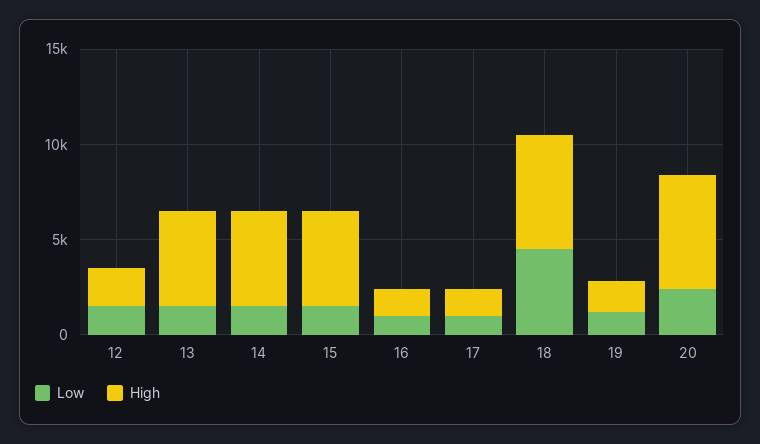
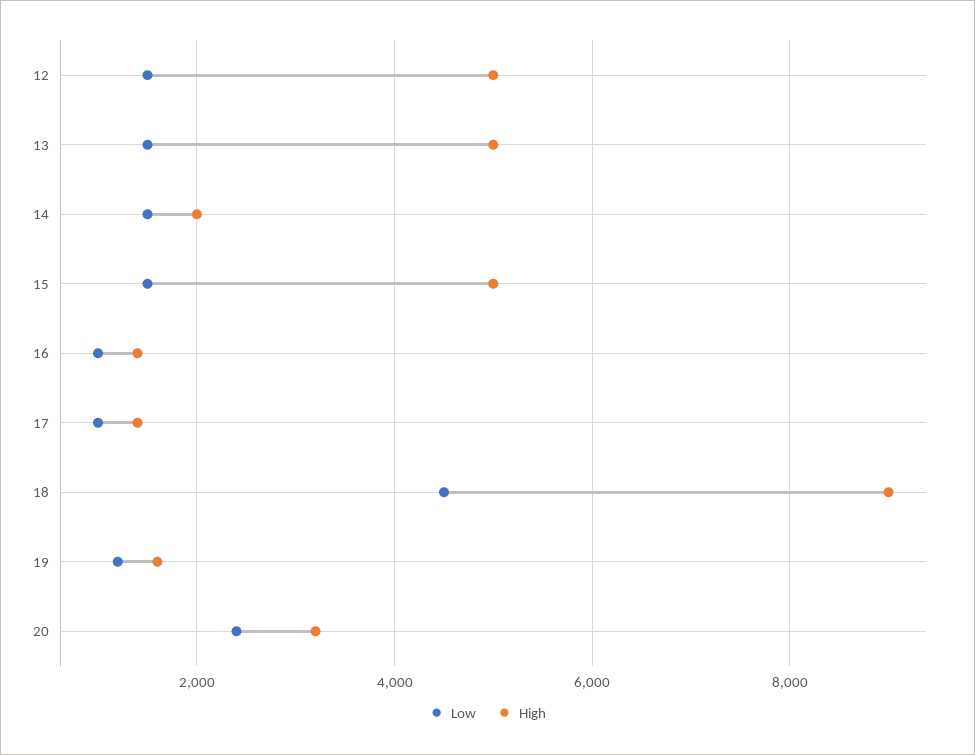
  {
    "Low": {
      "12": 1600,
      "13": 1600,
      "14": 1600,
      "15": 1600,
      "16": 1000,
      "17": 1000,
      "18": 4600,
      "19": 1200,
      "20": 2400
    },
    "High": {
-     "12": 2000,
+     "12": 5000,
      "13": 5000,
-     "14": 5000,
+     "14": 2000,
      "15": 5000,
      "16": 1400,
      "17": 1400,
-     "18": 6000,
+     "18": 9000,
      "19": 1600,
-     "20": 6000
+     "20": 3200
    }
  }

